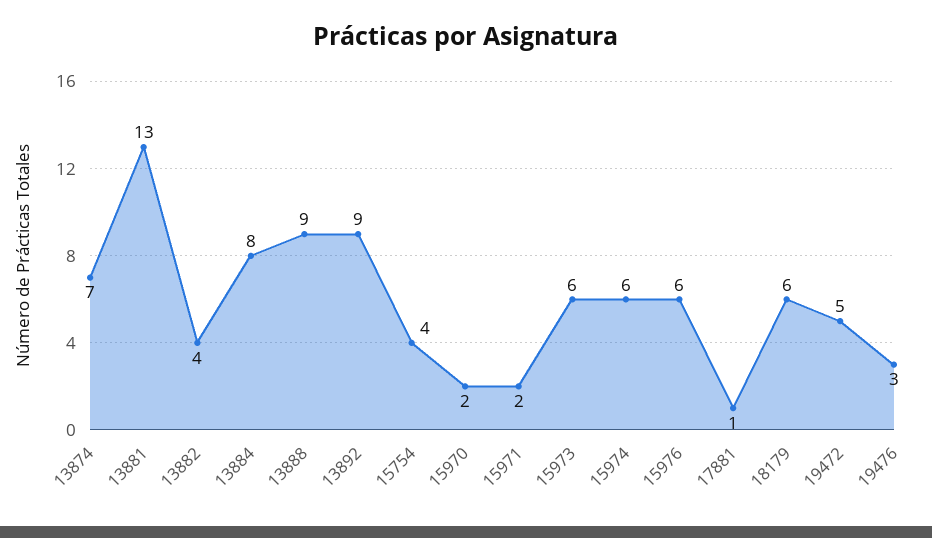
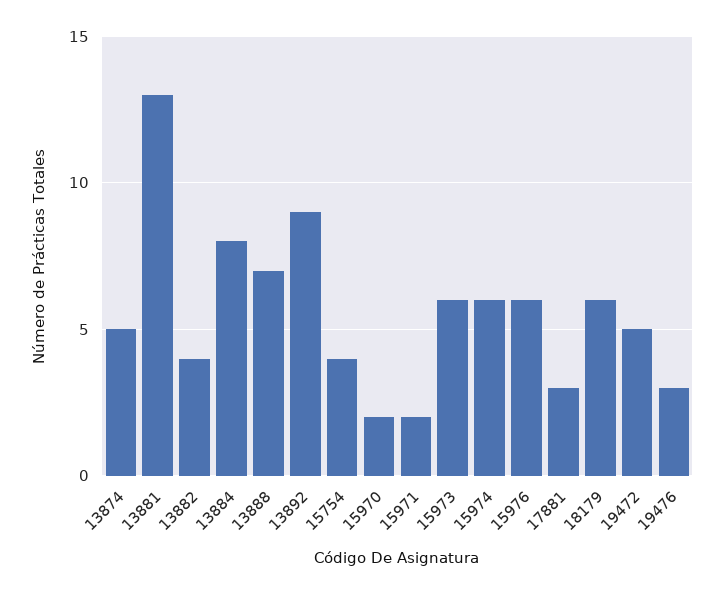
  {
-   "13874": 7,
+   "13874": 5,
    "13881": 13,
    "13882": 4,
    "13884": 8,
-   "13888": 9,
+   "13888": 7,
    "13892": 9,
    "15754": 4,
    "15970": 2,
    "15971": 2,
    "15973": 6,
    "15974": 6,
    "15976": 6,
-   "17881": 1,
+   "17881": 3,
    "18179": 6,
    "19472": 5,
    "19476": 3
  }

